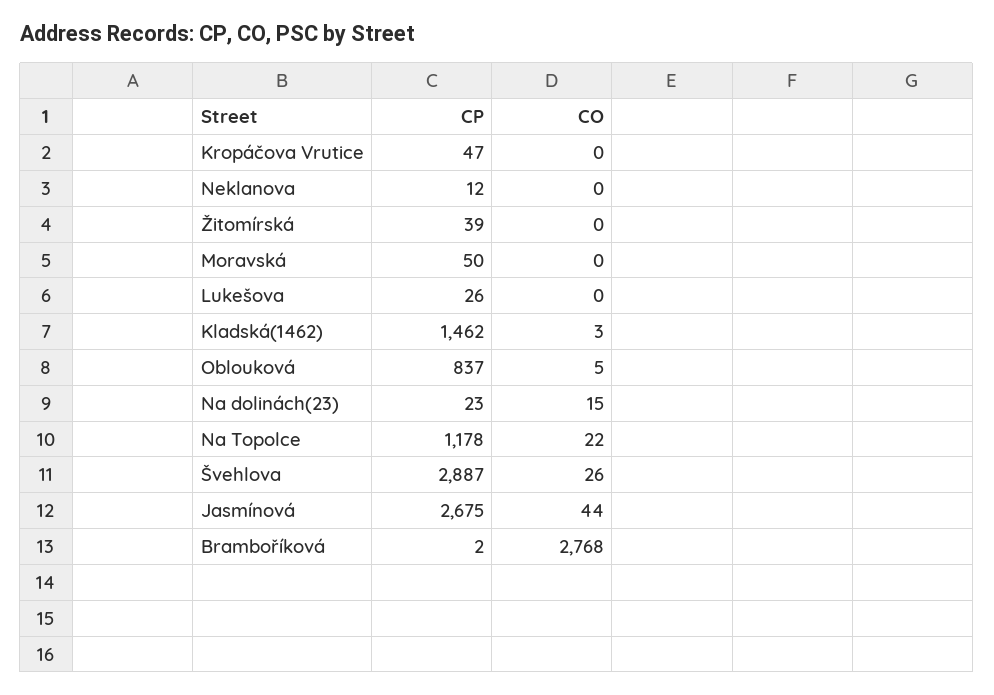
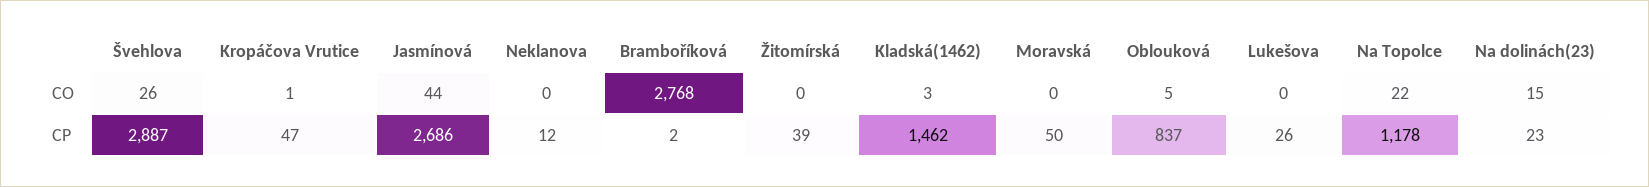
  {
    "CP": {
      "Kropáčova Vrutice": 47,
      "Neklanova": 12,
      "Žitomírská": 39,
      "Moravská": 50,
      "Lukešova": 26,
      "Kladská(1462)": 1462,
      "Oblouková": 837,
      "Na dolinách(23)": 23,
      "Na Topolce": 1178,
      "Švehlova": 2887,
-     "Jasmínová": 2675,
+     "Jasmínová": 2686,
      "Bramboříková": 2
    },
    "CO": {
-     "Kropáčova Vrutice": 0,
+     "Kropáčova Vrutice": 1,
      "Neklanova": 0,
      "Žitomírská": 0,
      "Moravská": 0,
      "Lukešova": 0,
      "Kladská(1462)": 3,
      "Oblouková": 5,
      "Na dolinách(23)": 15,
      "Na Topolce": 22,
      "Švehlova": 26,
      "Jasmínová": 44,
      "Bramboříková": 2768
    }
  }

